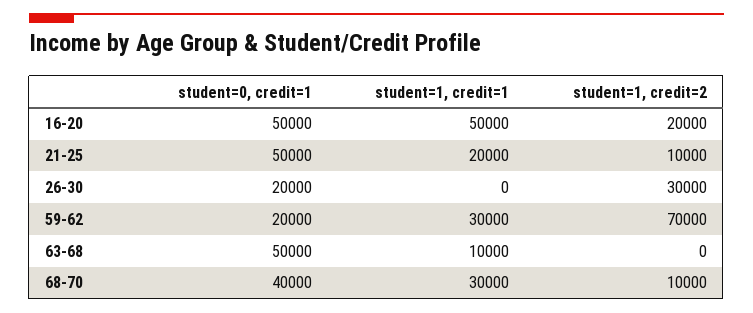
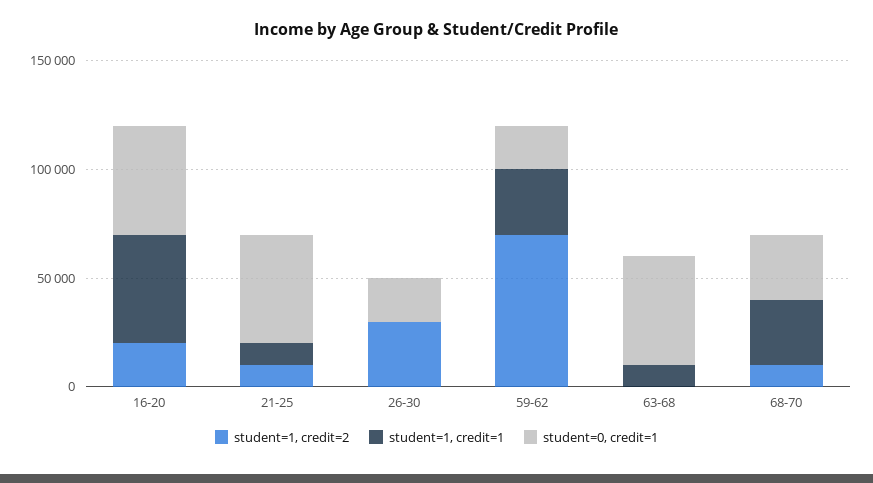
  {
    "student=0, credit=1": {
      "16-20": 50000,
      "21-25": 50000,
      "26-30": 20000,
      "59-62": 20000,
      "63-68": 50000,
-     "68-70": 40000
+     "68-70": 30000
    },
    "student=1, credit=1": {
      "16-20": 50000,
-     "21-25": 20000,
+     "21-25": 10000,
      "26-30": 0,
      "59-62": 30000,
      "63-68": 10000,
      "68-70": 30000
    },
    "student=1, credit=2": {
      "16-20": 20000,
      "21-25": 10000,
      "26-30": 30000,
      "59-62": 70000,
      "63-68": 0,
      "68-70": 10000
    }
  }

